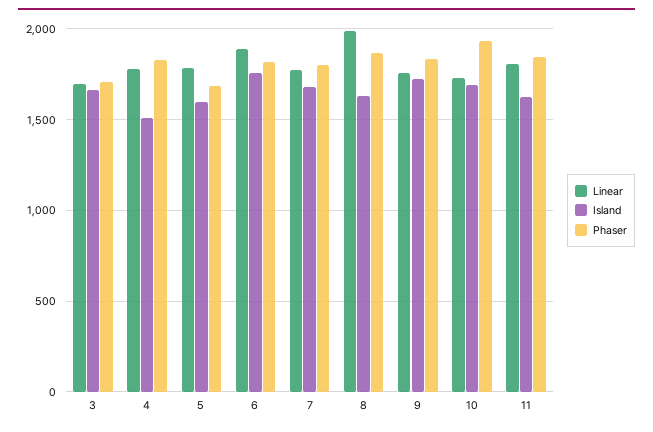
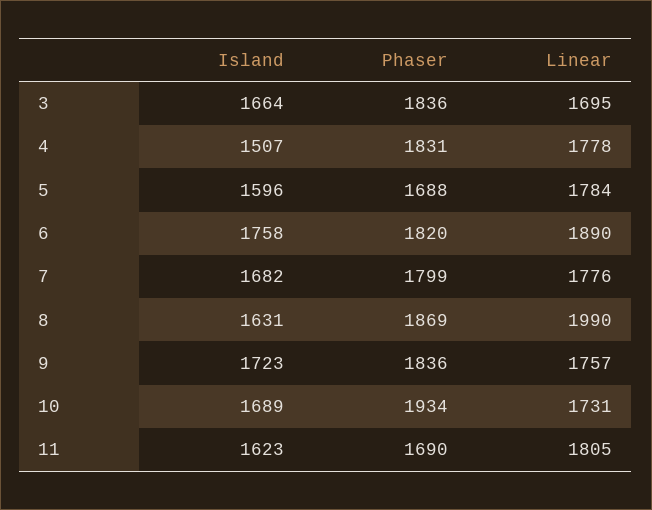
  {
    "Linear": {
      "3": 1695,
      "4": 1778,
      "5": 1784,
      "6": 1890,
      "7": 1776,
      "8": 1990,
      "9": 1757,
      "10": 1731,
      "11": 1805
    },
    "Island": {
      "3": 1664,
      "4": 1507,
      "5": 1596,
      "6": 1758,
      "7": 1682,
      "8": 1631,
      "9": 1723,
      "10": 1689,
      "11": 1623
    },
    "Phaser": {
-     "3": 1700,
+     "3": 1836,
      "4": 1831,
      "5": 1688,
      "6": 1820,
      "7": 1799,
      "8": 1869,
      "9": 1836,
      "10": 1934,
-     "11": 1850
+     "11": 1690
    }
  }

